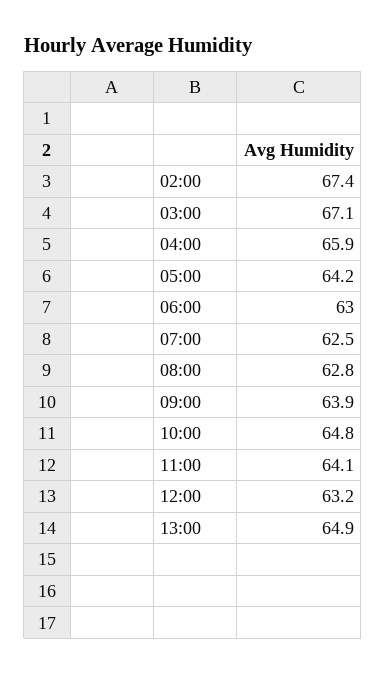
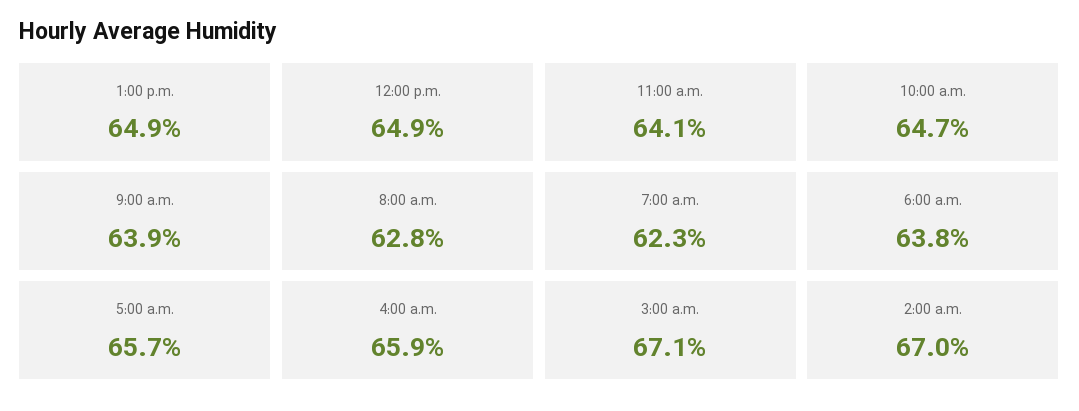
  {
-   "02:00": 67.4,
+   "02:00": 67,
    "03:00": 67.1,
    "04:00": 65.9,
-   "05:00": 64.2,
+   "05:00": 65.7,
-   "06:00": 63,
+   "06:00": 63.8,
-   "07:00": 62.5,
+   "07:00": 62.3,
    "08:00": 62.8,
    "09:00": 63.9,
-   "10:00": 64.8,
+   "10:00": 64.7,
    "11:00": 64.1,
-   "12:00": 63.2,
+   "12:00": 64.9,
    "13:00": 64.9
  }

